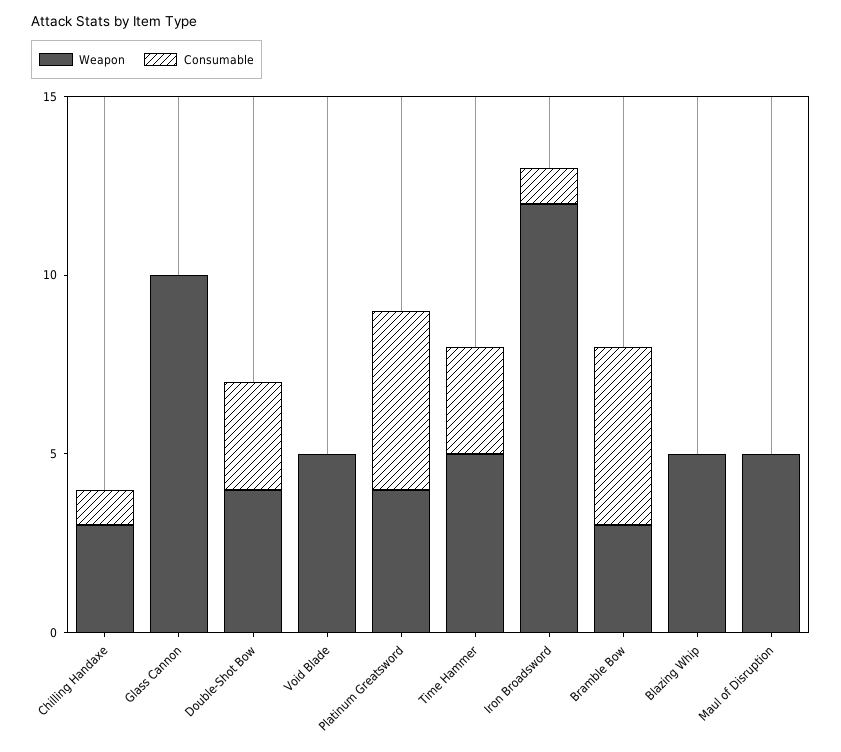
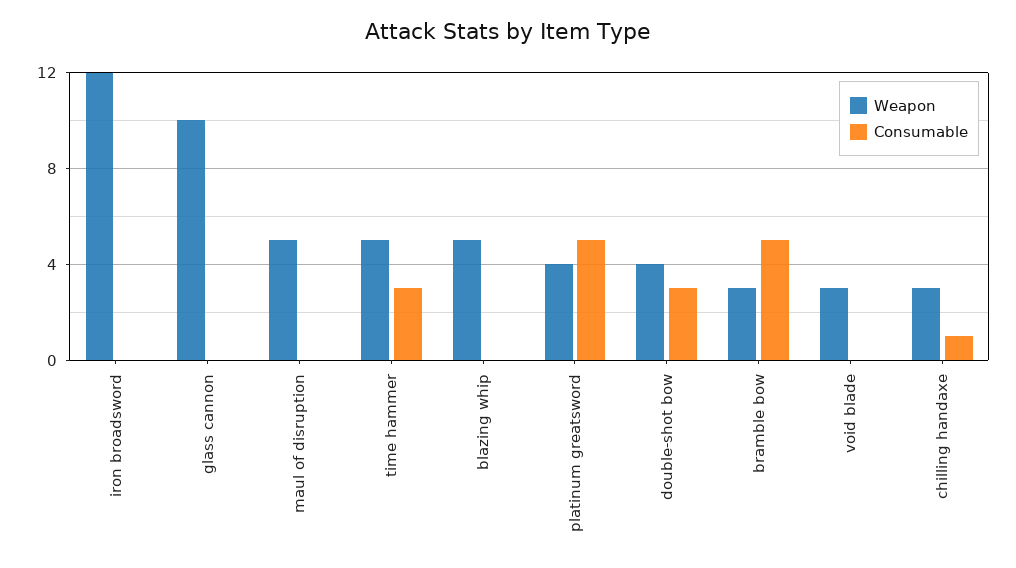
  {
    "Weapon": {
      "Chilling Handaxe": 3,
      "Glass Cannon": 10,
      "Double-Shot Bow": 4,
-     "Void Blade": 5,
+     "Void Blade": 3,
      "Platinum Greatsword": 4,
      "Time Hammer": 5,
      "Iron Broadsword": 12,
      "Bramble Bow": 3,
      "Blazing Whip": 5,
      "Maul of Disruption": 5
    },
    "Consumable": {
      "Chilling Handaxe": 1,
      "Glass Cannon": 0,
      "Double-Shot Bow": 3,
      "Void Blade": 0,
      "Platinum Greatsword": 5,
      "Time Hammer": 3,
-     "Iron Broadsword": 1,
+     "Iron Broadsword": 0,
      "Bramble Bow": 5,
      "Blazing Whip": 0,
      "Maul of Disruption": 0
    }
  }

